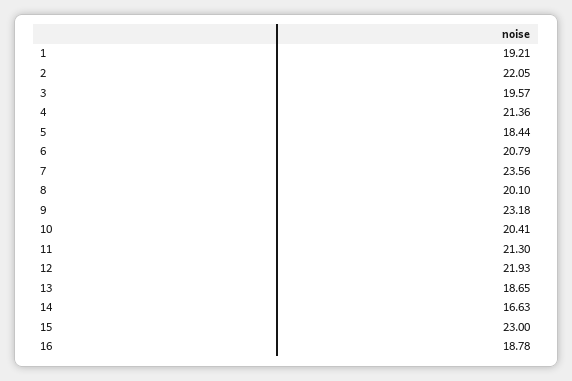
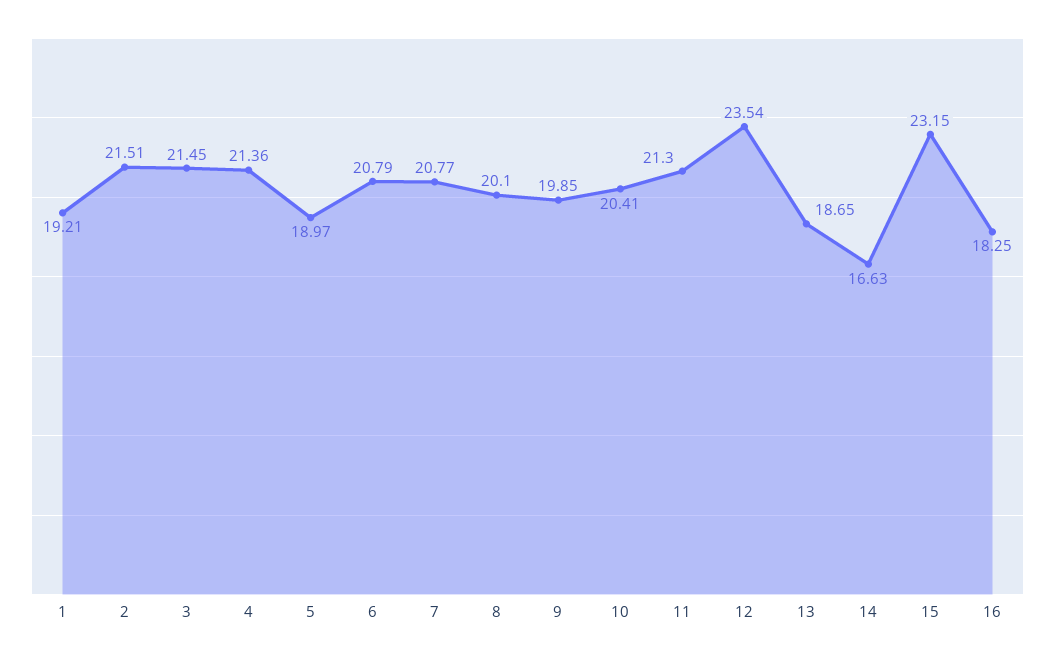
  {
    "1": 19.21,
-   "2": 22.05,
+   "2": 21.51,
-   "3": 19.57,
+   "3": 21.45,
    "4": 21.36,
-   "5": 18.44,
+   "5": 18.97,
    "6": 20.79,
-   "7": 23.56,
+   "7": 20.77,
    "8": 20.1,
-   "9": 23.18,
+   "9": 19.85,
    "10": 20.41,
    "11": 21.3,
-   "12": 21.93,
+   "12": 23.54,
    "13": 18.65,
    "14": 16.63,
-   "15": 23,
+   "15": 23.15,
-   "16": 18.78
+   "16": 18.25
  }

